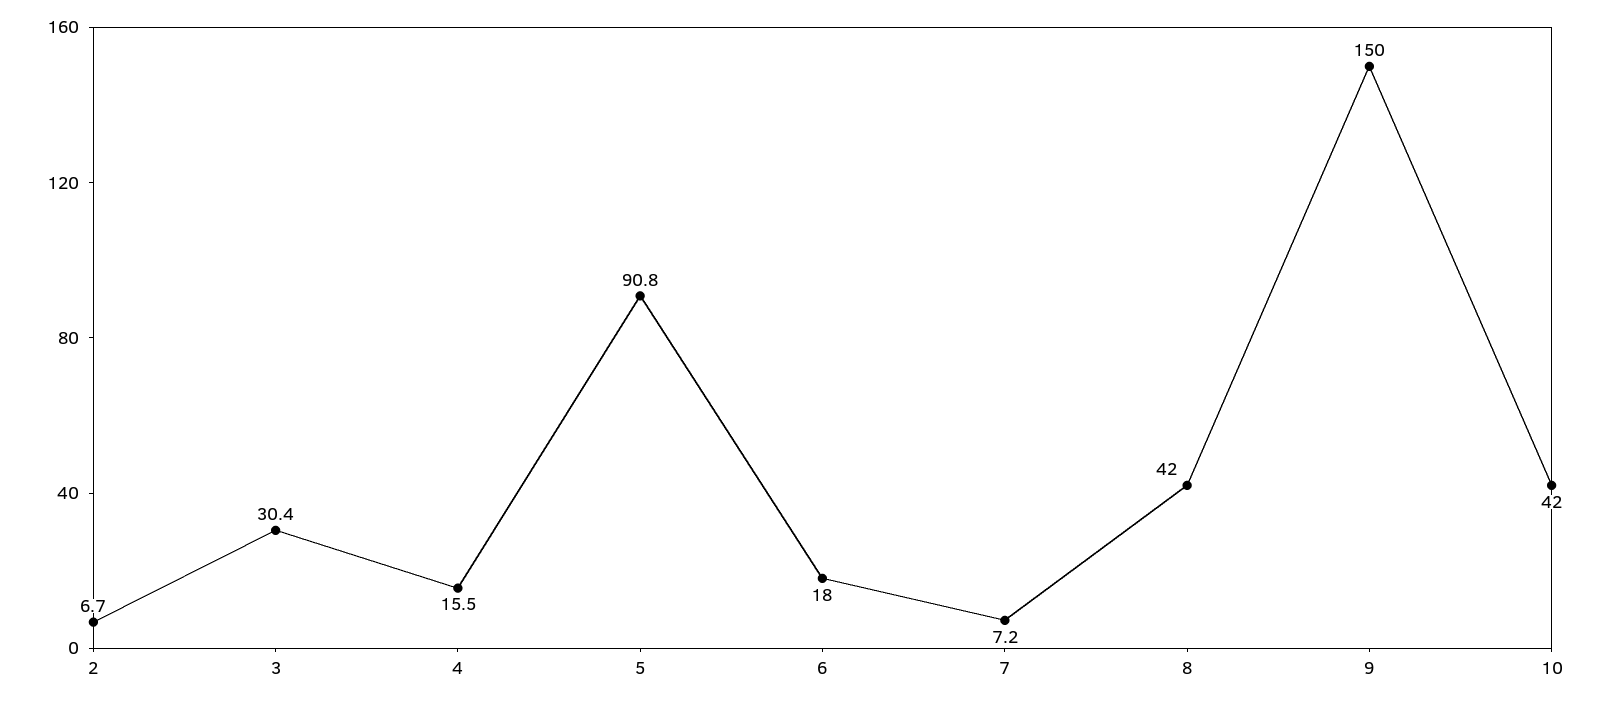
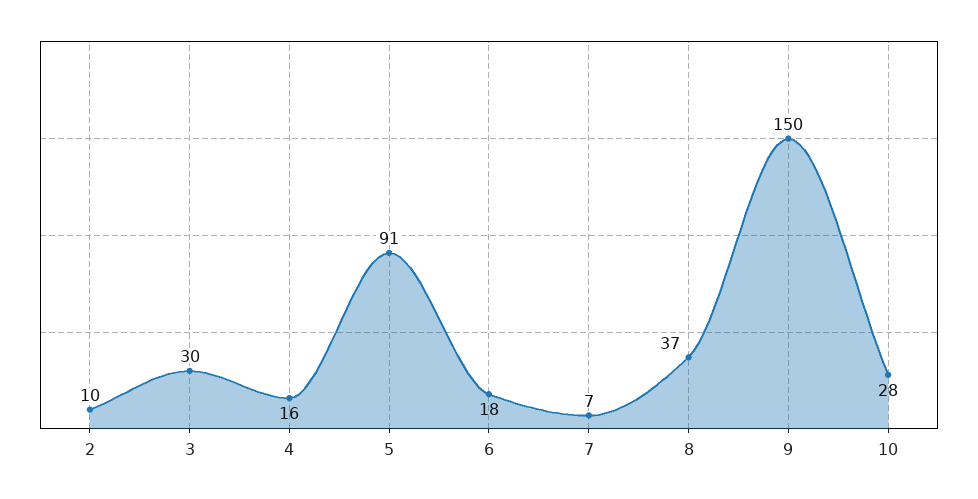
  {
-   "2": 6.7,
+   "2": 10,
    "3": 30.4,
    "4": 15.5,
    "5": 90.8,
    "6": 18,
    "7": 7.2,
-   "8": 42,
+   "8": 37,
    "9": 150,
-   "10": 42
+   "10": 28
  }

